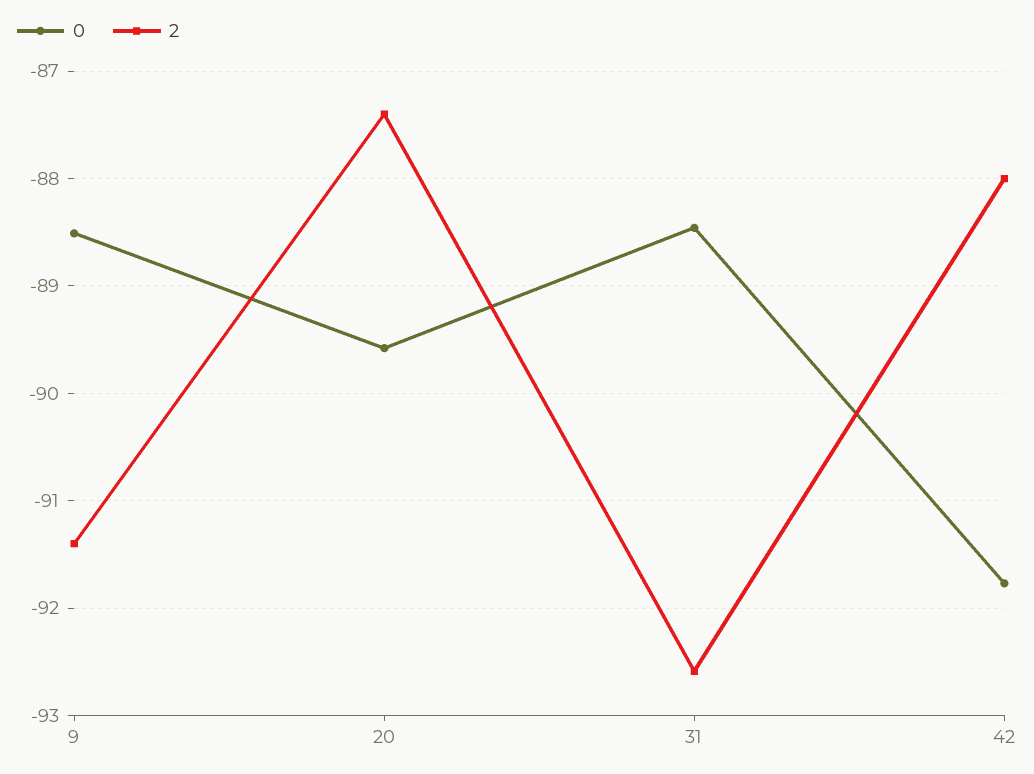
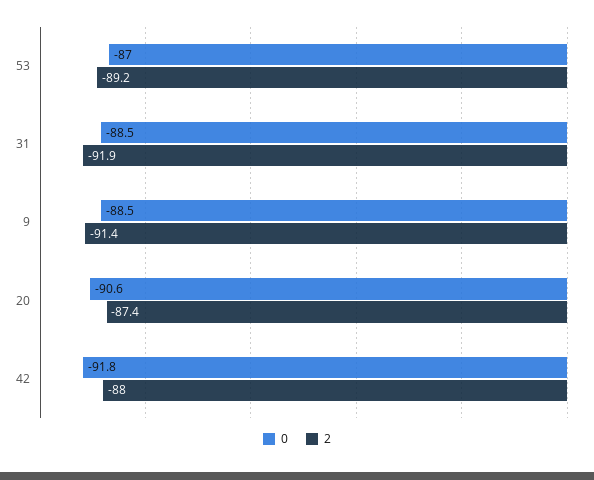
  {
    "0": {
      "9": -88.5,
-     "20": -89.6,
+     "20": -90.6,
      "31": -88.5,
-     "42": -91.8
+     "42": -91.8,
+     "53": -87
    },
    "2": {
      "9": -91.4,
      "20": -87.4,
-     "31": -92.6,
+     "31": -91.9,
-     "42": -88
+     "42": -88,
+     "53": -89.2
    }
  }

